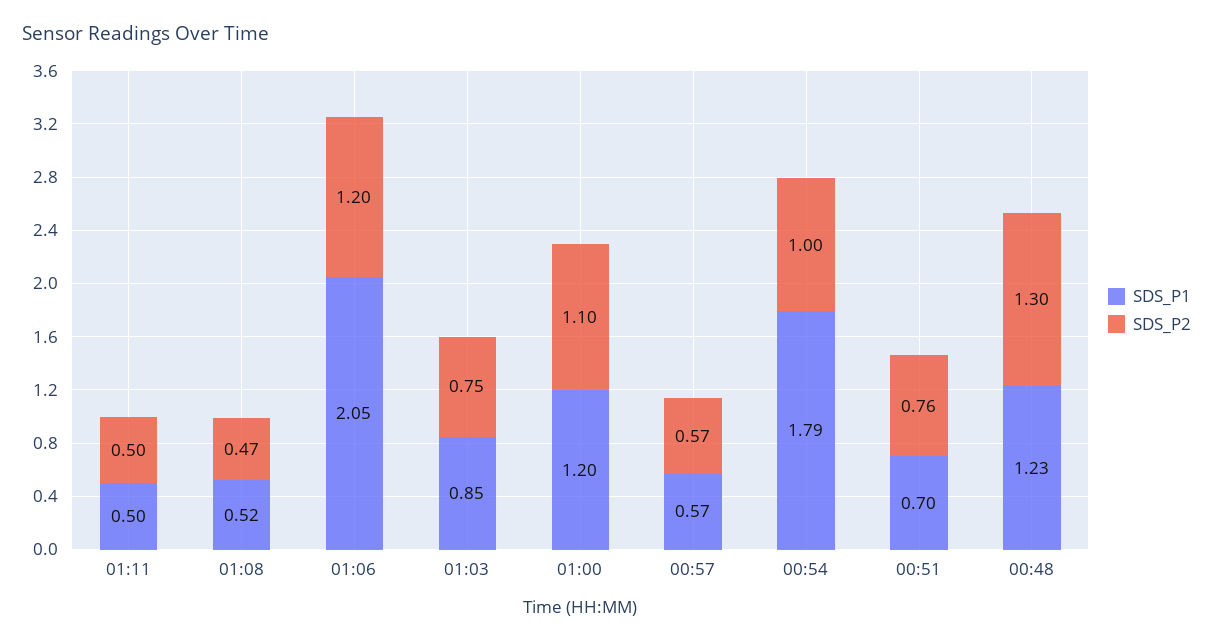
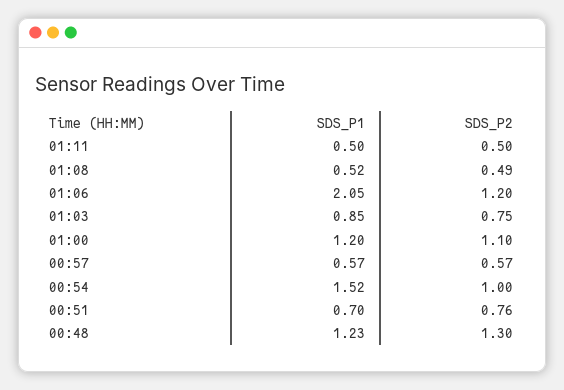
  {
    "SDS_P1": {
      "01:11": 0.5,
      "01:08": 0.52,
      "01:06": 2.05,
      "01:03": 0.85,
      "01:00": 1.2,
      "00:57": 0.57,
-     "00:54": 1.79,
+     "00:54": 1.52,
      "00:51": 0.7,
      "00:48": 1.23
    },
    "SDS_P2": {
      "01:11": 0.5,
-     "01:08": 0.47,
+     "01:08": 0.49,
      "01:06": 1.2,
      "01:03": 0.75,
      "01:00": 1.1,
      "00:57": 0.57,
      "00:54": 1,
      "00:51": 0.76,
      "00:48": 1.3
    }
  }

